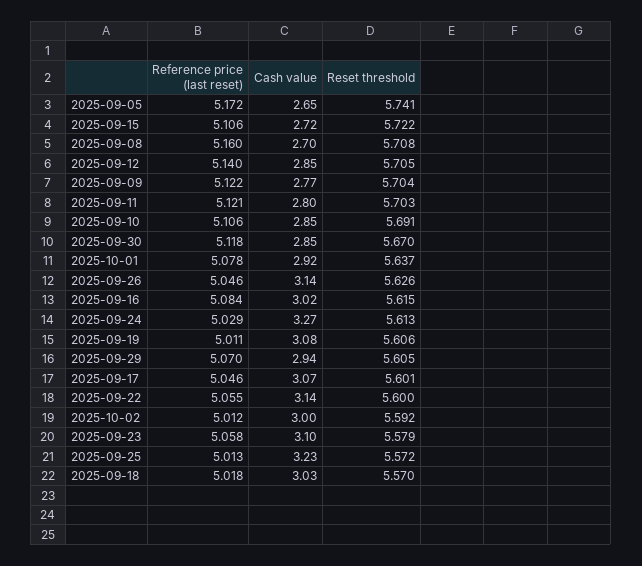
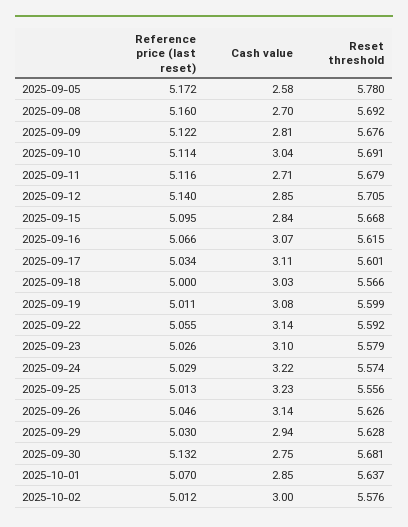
  {
    "Reference price (last reset)": {
      "2025-09-05": 5.172,
-     "2025-09-15": 5.106,
+     "2025-09-15": 5.095,
      "2025-09-08": 5.16,
      "2025-09-12": 5.14,
      "2025-09-09": 5.122,
-     "2025-09-11": 5.121,
+     "2025-09-11": 5.116,
-     "2025-09-10": 5.106,
+     "2025-09-10": 5.114,
-     "2025-09-30": 5.118,
+     "2025-09-30": 5.132,
-     "2025-10-01": 5.078,
+     "2025-10-01": 5.07,
      "2025-09-26": 5.046,
-     "2025-09-16": 5.084,
+     "2025-09-16": 5.066,
      "2025-09-24": 5.029,
      "2025-09-19": 5.011,
-     "2025-09-29": 5.07,
+     "2025-09-29": 5.03,
-     "2025-09-17": 5.046,
+     "2025-09-17": 5.034,
      "2025-09-22": 5.055,
      "2025-10-02": 5.012,
-     "2025-09-23": 5.058,
+     "2025-09-23": 5.026,
      "2025-09-25": 5.013,
-     "2025-09-18": 5.018
+     "2025-09-18": 5
    },
    "Cash value": {
-     "2025-09-05": 2.65,
+     "2025-09-05": 2.58,
-     "2025-09-15": 2.72,
+     "2025-09-15": 2.84,
      "2025-09-08": 2.7,
      "2025-09-12": 2.85,
-     "2025-09-09": 2.77,
+     "2025-09-09": 2.81,
-     "2025-09-11": 2.8,
+     "2025-09-11": 2.71,
-     "2025-09-10": 2.85,
+     "2025-09-10": 3.04,
-     "2025-09-30": 2.85,
+     "2025-09-30": 2.75,
-     "2025-10-01": 2.92,
+     "2025-10-01": 2.85,
      "2025-09-26": 3.14,
-     "2025-09-16": 3.02,
+     "2025-09-16": 3.07,
-     "2025-09-24": 3.27,
+     "2025-09-24": 3.22,
      "2025-09-19": 3.08,
      "2025-09-29": 2.94,
-     "2025-09-17": 3.07,
+     "2025-09-17": 3.11,
      "2025-09-22": 3.14,
      "2025-10-02": 3,
      "2025-09-23": 3.1,
      "2025-09-25": 3.23,
      "2025-09-18": 3.03
    },
    "Reset threshold": {
-     "2025-09-05": 5.741,
+     "2025-09-05": 5.78,
-     "2025-09-15": 5.722,
+     "2025-09-15": 5.668,
-     "2025-09-08": 5.708,
+     "2025-09-08": 5.692,
      "2025-09-12": 5.705,
-     "2025-09-09": 5.704,
+     "2025-09-09": 5.676,
-     "2025-09-11": 5.703,
+     "2025-09-11": 5.679,
      "2025-09-10": 5.691,
-     "2025-09-30": 5.67,
+     "2025-09-30": 5.681,
      "2025-10-01": 5.637,
      "2025-09-26": 5.626,
      "2025-09-16": 5.615,
-     "2025-09-24": 5.613,
+     "2025-09-24": 5.574,
-     "2025-09-19": 5.606,
+     "2025-09-19": 5.599,
-     "2025-09-29": 5.605,
+     "2025-09-29": 5.628,
      "2025-09-17": 5.601,
-     "2025-09-22": 5.6,
+     "2025-09-22": 5.592,
-     "2025-10-02": 5.592,
+     "2025-10-02": 5.576,
      "2025-09-23": 5.579,
-     "2025-09-25": 5.572,
+     "2025-09-25": 5.556,
-     "2025-09-18": 5.57
+     "2025-09-18": 5.566
    }
  }

